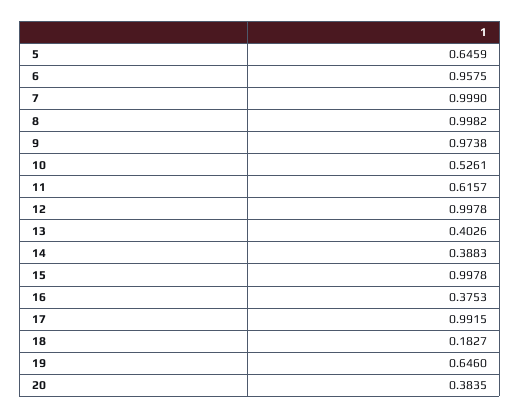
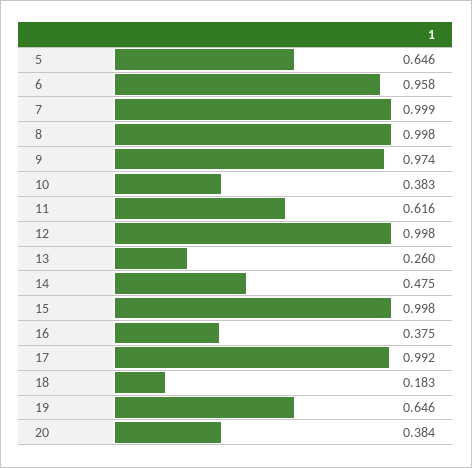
  {
    "5": 0.6459,
    "6": 0.9575,
    "7": 0.999,
    "8": 0.9982,
    "9": 0.9738,
-   "10": 0.5261,
+   "10": 0.383,
    "11": 0.6157,
    "12": 0.9978,
-   "13": 0.4026,
+   "13": 0.26,
-   "14": 0.3883,
+   "14": 0.475,
    "15": 0.9978,
    "16": 0.3753,
    "17": 0.9915,
    "18": 0.1827,
    "19": 0.646,
    "20": 0.3835
  }

